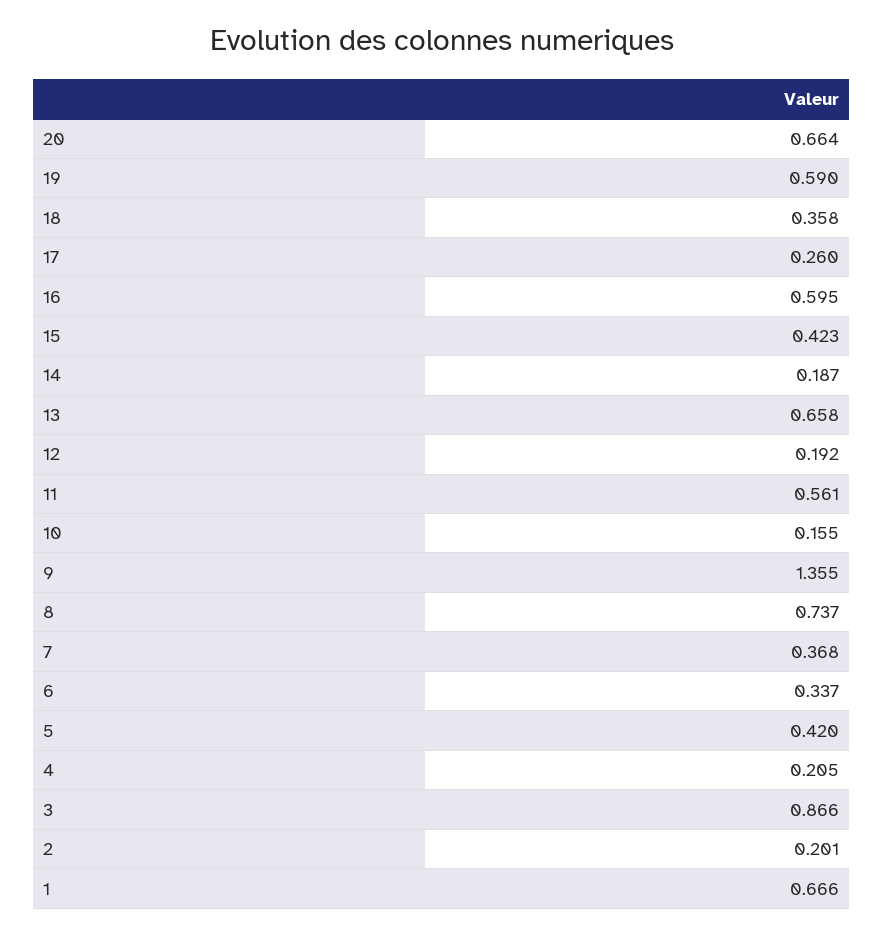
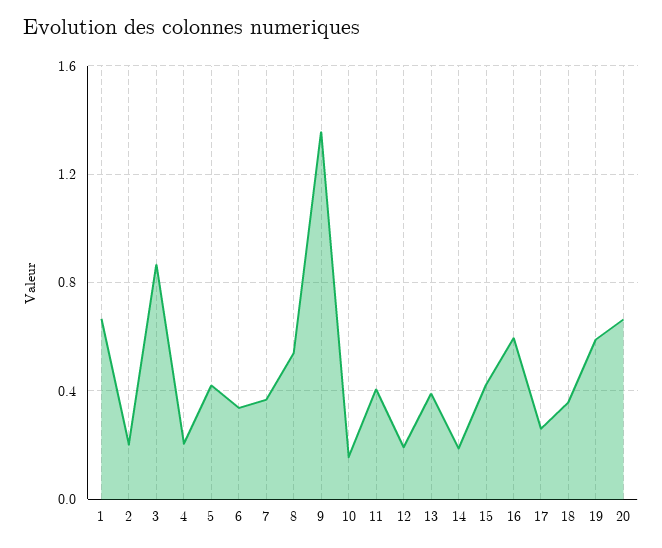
  {
    "20": 0.664,
    "19": 0.59,
    "18": 0.358,
    "17": 0.26,
    "16": 0.595,
    "15": 0.423,
    "14": 0.187,
-   "13": 0.658,
+   "13": 0.4,
    "12": 0.192,
-   "11": 0.561,
+   "11": 0.4,
    "10": 0.155,
    "9": 1.355,
-   "8": 0.737,
+   "8": 0.55,
    "7": 0.368,
    "6": 0.337,
    "5": 0.42,
    "4": 0.205,
    "3": 0.866,
    "2": 0.201,
    "1": 0.666
  }

